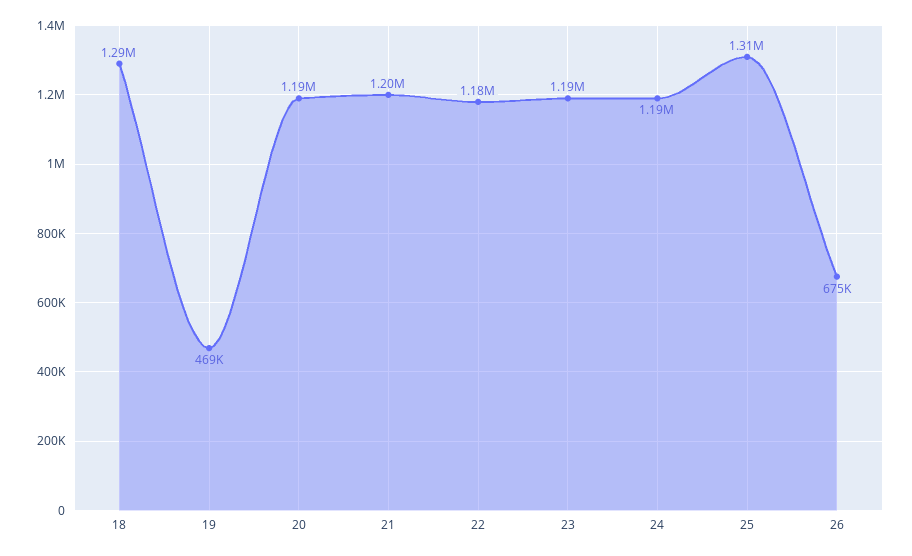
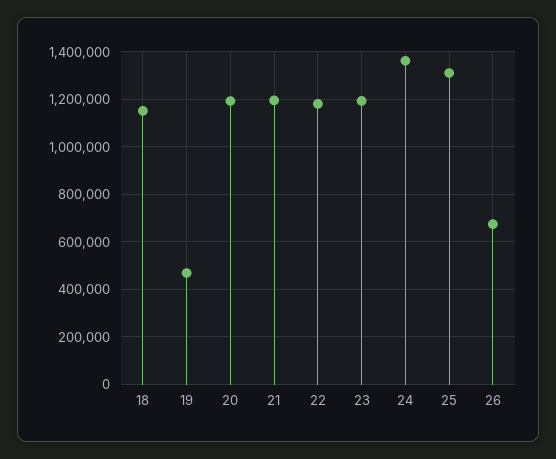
  {
-   "18": 1290000,
+   "18": 1150000,
    "19": 469000,
    "20": 1190000,
    "21": 1200000,
    "22": 1180000,
    "23": 1190000,
-   "24": 1190000,
+   "24": 1350000,
    "25": 1310000,
    "26": 675000
  }

